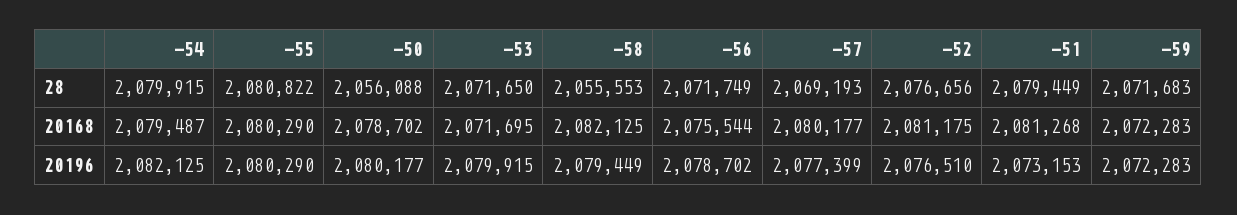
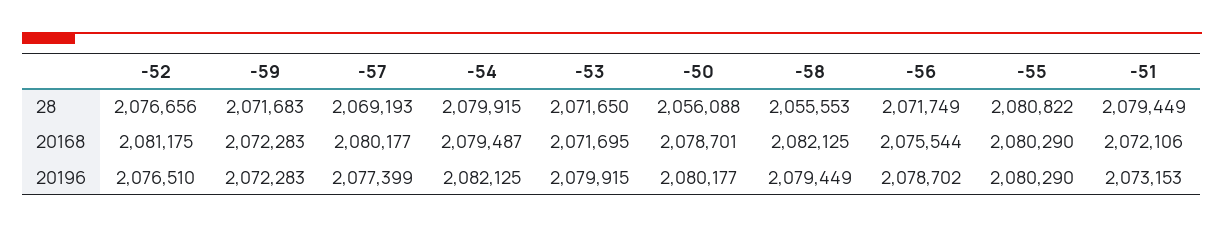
  {
    "-54": {
      "28": 2079915,
      "20168": 2079487,
      "20196": 2082125
    },
    "-55": {
      "28": 2080822,
      "20168": 2080290,
      "20196": 2080290
    },
    "-50": {
      "28": 2056088,
-     "20168": 2078702,
+     "20168": 2078701,
      "20196": 2080177
    },
    "-53": {
      "28": 2071650,
      "20168": 2071695,
      "20196": 2079915
    },
    "-58": {
      "28": 2055553,
      "20168": 2082125,
      "20196": 2079449
    },
    "-56": {
      "28": 2071749,
      "20168": 2075544,
      "20196": 2078702
    },
    "-57": {
      "28": 2069193,
      "20168": 2080177,
      "20196": 2077399
    },
    "-52": {
      "28": 2076656,
      "20168": 2081175,
      "20196": 2076510
    },
    "-51": {
      "28": 2079449,
-     "20168": 2081268,
+     "20168": 2072106,
      "20196": 2073153
    },
    "-59": {
      "28": 2071683,
      "20168": 2072283,
      "20196": 2072283
    }
  }

